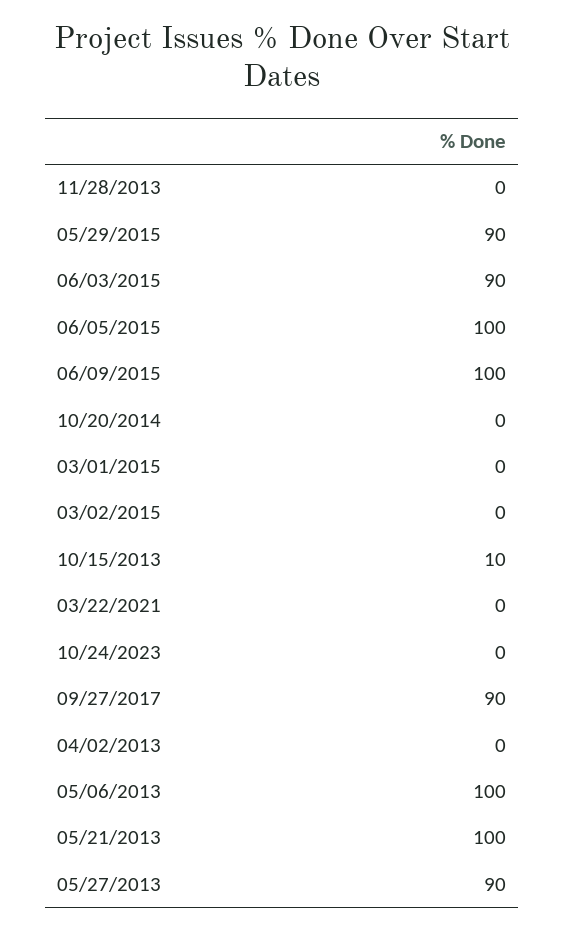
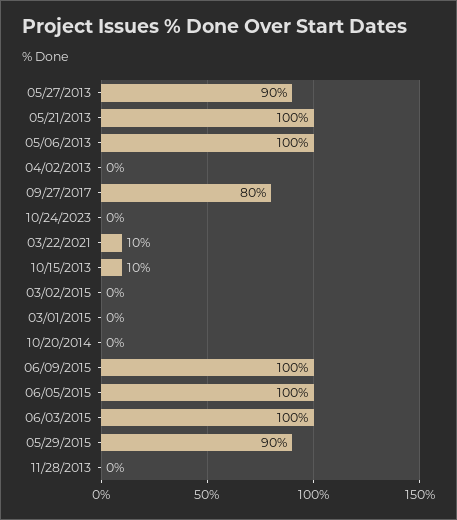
  {
    "11/28/2013": 0,
    "05/29/2015": 90,
-   "06/03/2015": 90,
+   "06/03/2015": 100,
    "06/05/2015": 100,
    "06/09/2015": 100,
    "10/20/2014": 0,
    "03/01/2015": 0,
    "03/02/2015": 0,
    "10/15/2013": 10,
-   "03/22/2021": 0,
+   "03/22/2021": 10,
    "10/24/2023": 0,
-   "09/27/2017": 90,
+   "09/27/2017": 80,
    "04/02/2013": 0,
    "05/06/2013": 100,
    "05/21/2013": 100,
    "05/27/2013": 90
  }

